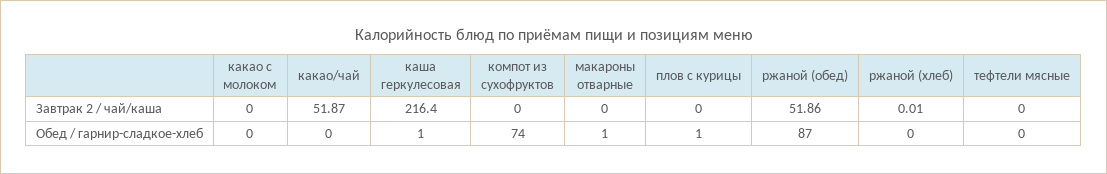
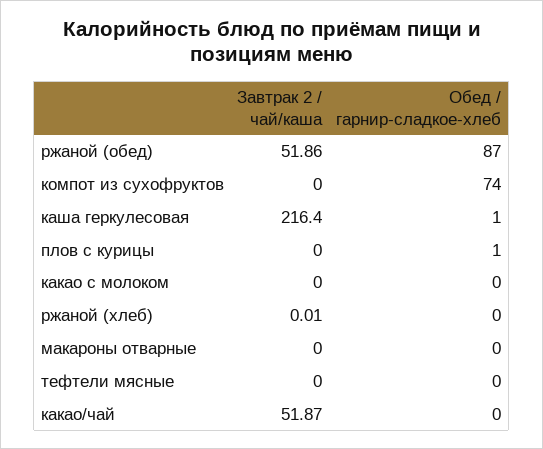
  {
    "какао с молоком": {
      "Завтрак 2 / чай/каша": 0,
      "Обед / гарнир-сладкое-хлеб": 0
    },
    "какао/чай": {
      "Завтрак 2 / чай/каша": 51.87,
      "Обед / гарнир-сладкое-хлеб": 0
    },
    "каша геркулесовая": {
      "Завтрак 2 / чай/каша": 216.4,
      "Обед / гарнир-сладкое-хлеб": 1
    },
    "компот из сухофруктов": {
      "Завтрак 2 / чай/каша": 0,
      "Обед / гарнир-сладкое-хлеб": 74
    },
    "макароны отварные": {
      "Завтрак 2 / чай/каша": 0,
-     "Обед / гарнир-сладкое-хлеб": 1
+     "Обед / гарнир-сладкое-хлеб": 0
    },
    "плов с курицы": {
      "Завтрак 2 / чай/каша": 0,
      "Обед / гарнир-сладкое-хлеб": 1
    },
    "ржаной (обед)": {
      "Завтрак 2 / чай/каша": 51.86,
      "Обед / гарнир-сладкое-хлеб": 87
    },
    "ржаной (хлеб)": {
      "Завтрак 2 / чай/каша": 0.01,
      "Обед / гарнир-сладкое-хлеб": 0
    },
    "тефтели мясные": {
      "Завтрак 2 / чай/каша": 0,
      "Обед / гарнир-сладкое-хлеб": 0
    }
  }

